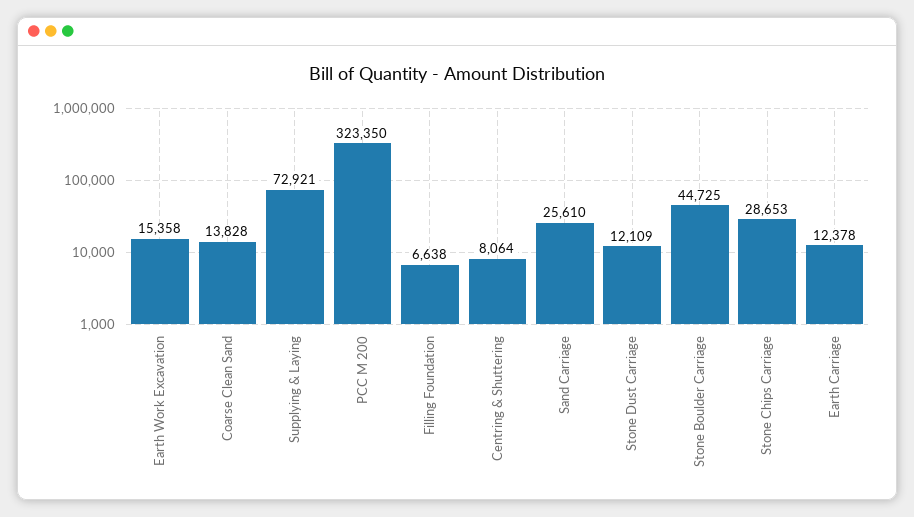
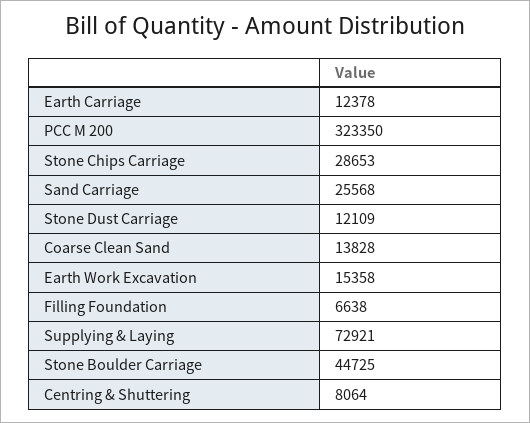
  {
    "Earth Work Excavation": 15358,
    "Coarse Clean Sand": 13828,
    "Supplying & Laying": 72921,
    "PCC M 200": 323350,
    "Filling Foundation": 6638,
    "Centring & Shuttering": 8064,
-   "Sand Carriage": 25610,
+   "Sand Carriage": 25568,
    "Stone Dust Carriage": 12109,
    "Stone Boulder Carriage": 44725,
    "Stone Chips Carriage": 28653,
    "Earth Carriage": 12378
  }

